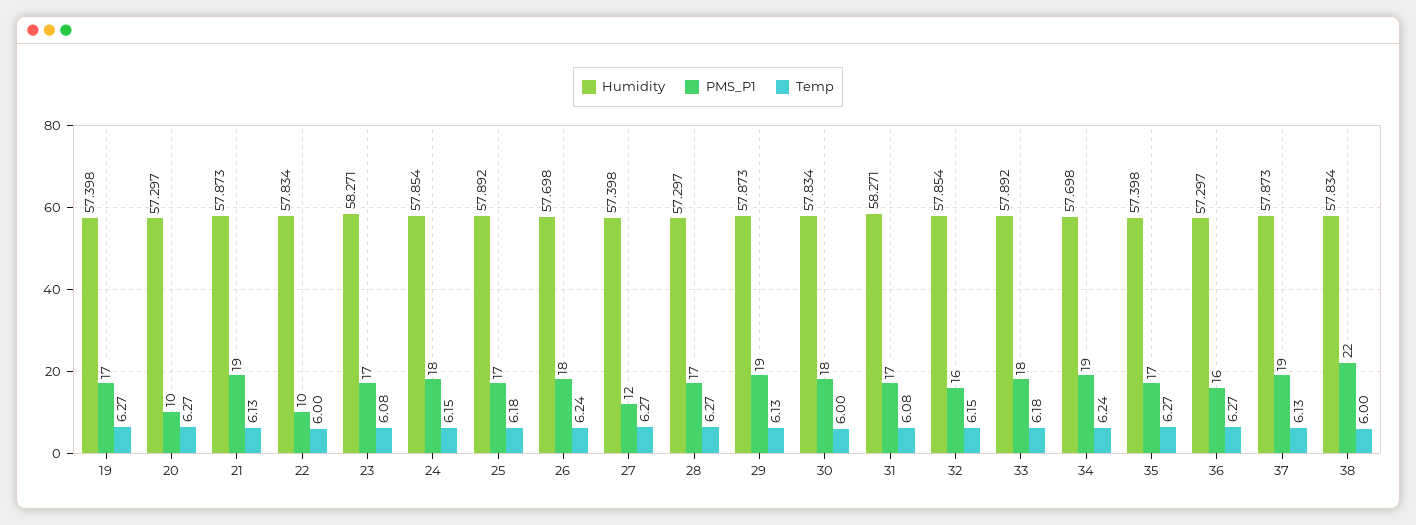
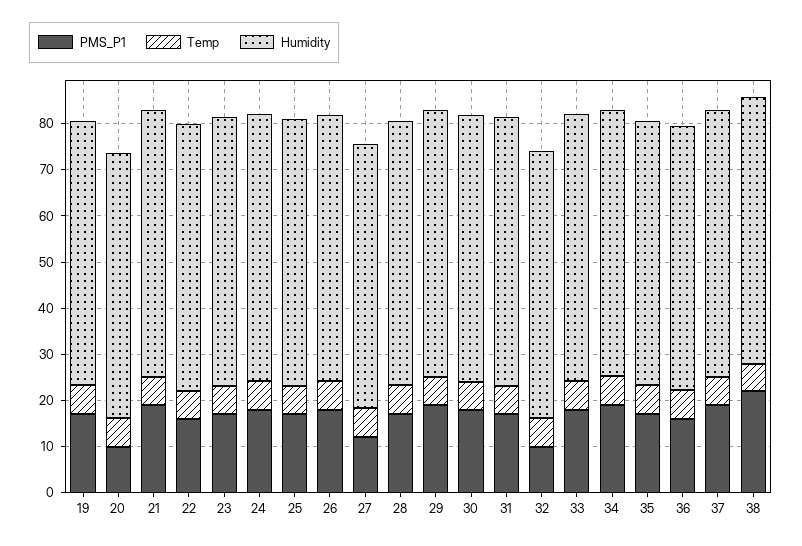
  {
    "Humidity": {
      "19": 57.398,
      "20": 57.297,
      "21": 57.873,
      "22": 57.834,
      "23": 58.271,
      "24": 57.854,
      "25": 57.892,
      "26": 57.698,
      "27": 57.398,
      "28": 57.297,
      "29": 57.873,
      "30": 57.834,
      "31": 58.271,
      "32": 57.854,
      "33": 57.892,
      "34": 57.698,
      "35": 57.398,
      "36": 57.297,
      "37": 57.873,
      "38": 57.834
    },
    "PMS_P1": {
      "19": 17,
      "20": 10,
      "21": 19,
-     "22": 10,
+     "22": 16,
      "23": 17,
      "24": 18,
      "25": 17,
      "26": 18,
      "27": 12,
      "28": 17,
      "29": 19,
      "30": 18,
      "31": 17,
-     "32": 16,
+     "32": 10,
      "33": 18,
      "34": 19,
      "35": 17,
      "36": 16,
      "37": 19,
      "38": 22
    },
    "Temp": {
      "19": 6.27,
      "20": 6.27,
      "21": 6.13,
      "22": 6,
      "23": 6.08,
      "24": 6.15,
      "25": 6.18,
      "26": 6.24,
      "27": 6.27,
      "28": 6.27,
      "29": 6.13,
      "30": 6,
      "31": 6.08,
      "32": 6.15,
      "33": 6.18,
      "34": 6.24,
      "35": 6.27,
      "36": 6.27,
      "37": 6.13,
      "38": 6
    }
  }

